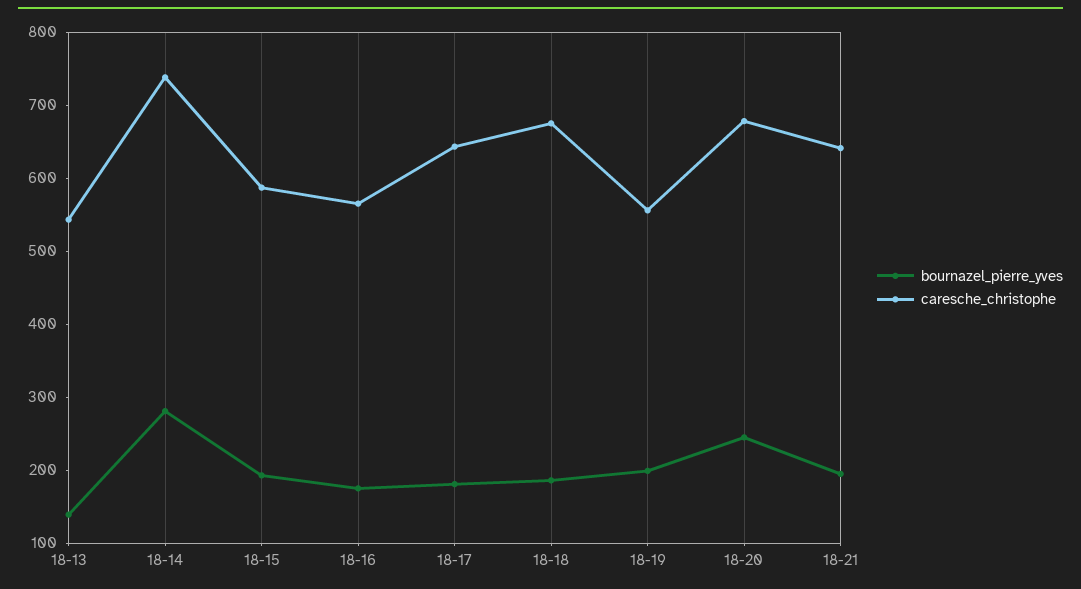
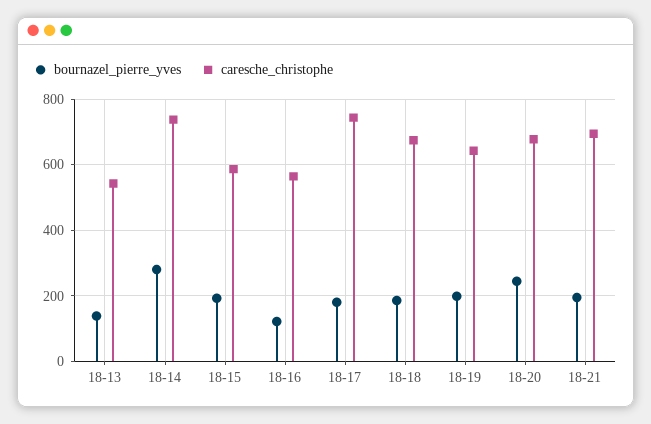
  {
    "bournazel_pierre_yves": {
      "18-13": 140,
      "18-14": 280,
      "18-15": 200,
-     "18-16": 180,
+     "18-16": 120,
      "18-17": 180,
      "18-18": 180,
      "18-19": 200,
      "18-20": 240,
      "18-21": 200
    },
    "caresche_christophe": {
      "18-13": 540,
      "18-14": 740,
      "18-15": 580,
      "18-16": 560,
-     "18-17": 640,
+     "18-17": 740,
      "18-18": 680,
-     "18-19": 560,
+     "18-19": 640,
      "18-20": 680,
-     "18-21": 640
+     "18-21": 700
    }
  }

